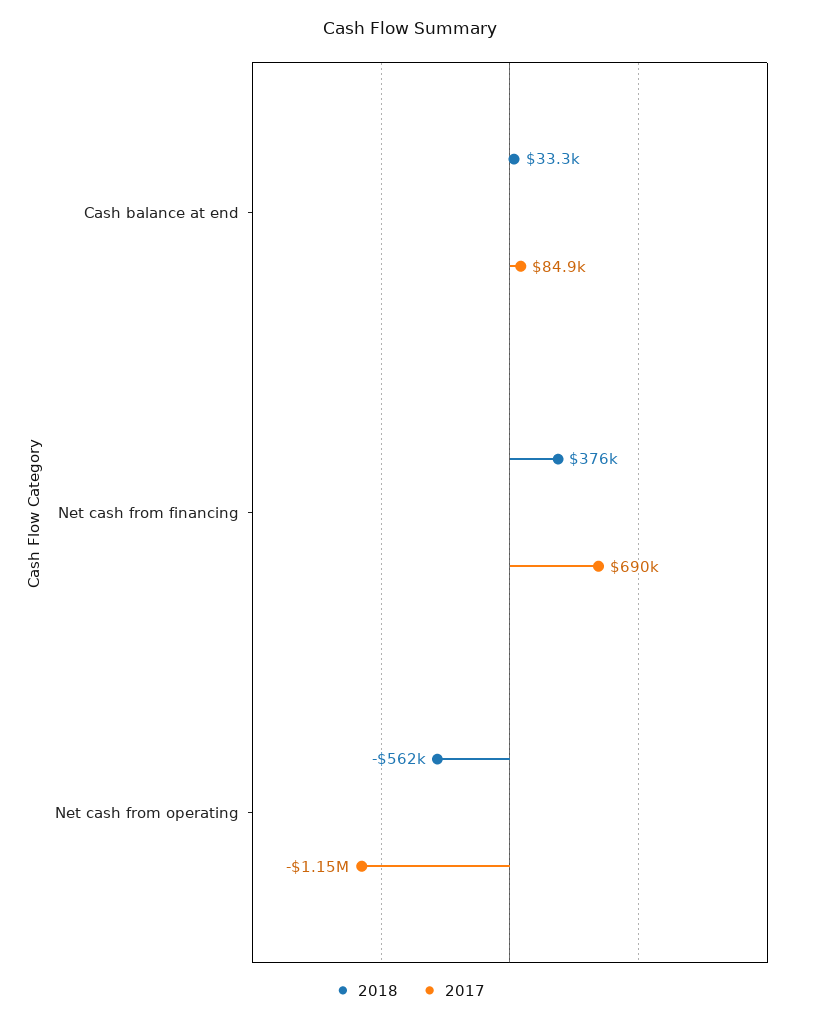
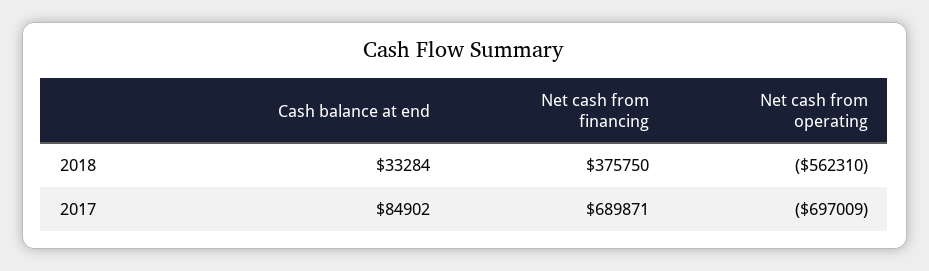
  {
    "2018": {
      "Cash balance at end": 33284,
      "Net cash from financing": 375750,
      "Net cash from operating": -562310
    },
    "2017": {
      "Cash balance at end": 84902,
      "Net cash from financing": 689871,
-     "Net cash from operating": -1150000
+     "Net cash from operating": -697009
    }
  }

